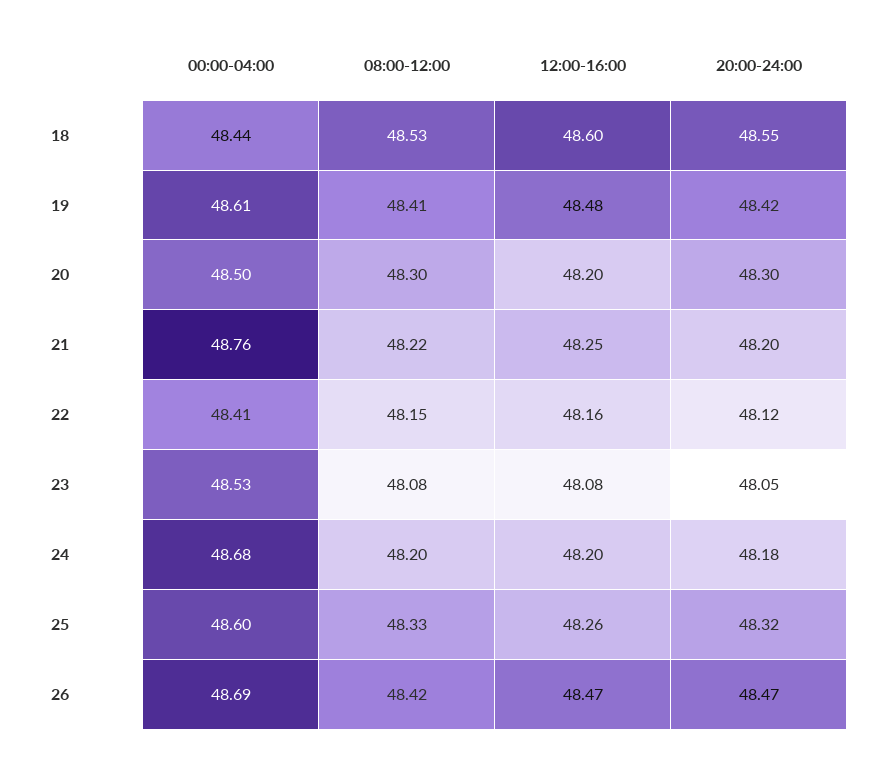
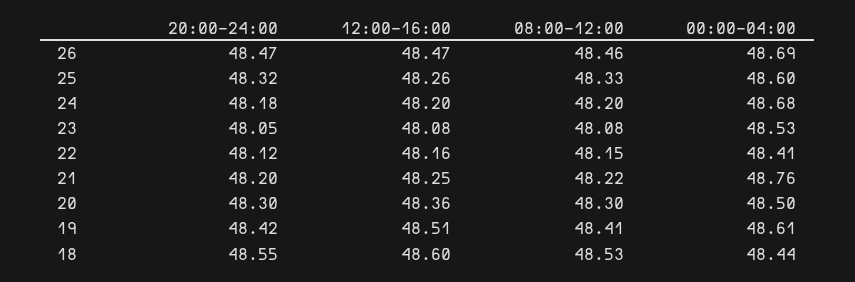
  {
    "00:00-04:00": {
      "18": 48.44,
      "19": 48.61,
      "20": 48.5,
      "21": 48.76,
      "22": 48.41,
      "23": 48.53,
      "24": 48.68,
      "25": 48.6,
      "26": 48.69
    },
    "08:00-12:00": {
      "18": 48.53,
      "19": 48.41,
      "20": 48.3,
      "21": 48.22,
      "22": 48.15,
      "23": 48.08,
      "24": 48.2,
      "25": 48.33,
-     "26": 48.42
+     "26": 48.46
    },
    "12:00-16:00": {
      "18": 48.6,
-     "19": 48.48,
+     "19": 48.51,
-     "20": 48.2,
+     "20": 48.36,
      "21": 48.25,
      "22": 48.16,
      "23": 48.08,
      "24": 48.2,
      "25": 48.26,
      "26": 48.47
    },
    "20:00-24:00": {
      "18": 48.55,
      "19": 48.42,
      "20": 48.3,
      "21": 48.2,
      "22": 48.12,
      "23": 48.05,
      "24": 48.18,
      "25": 48.32,
      "26": 48.47
    }
  }

